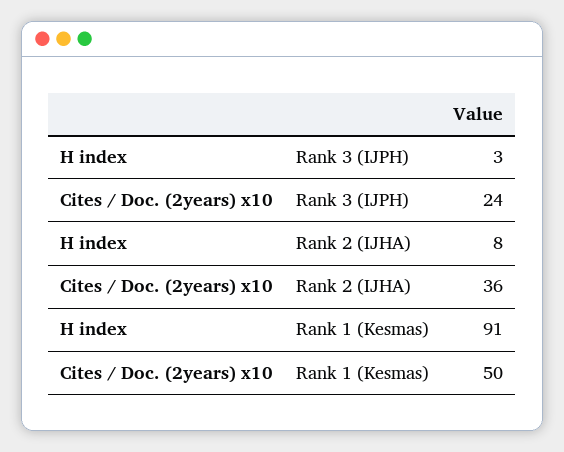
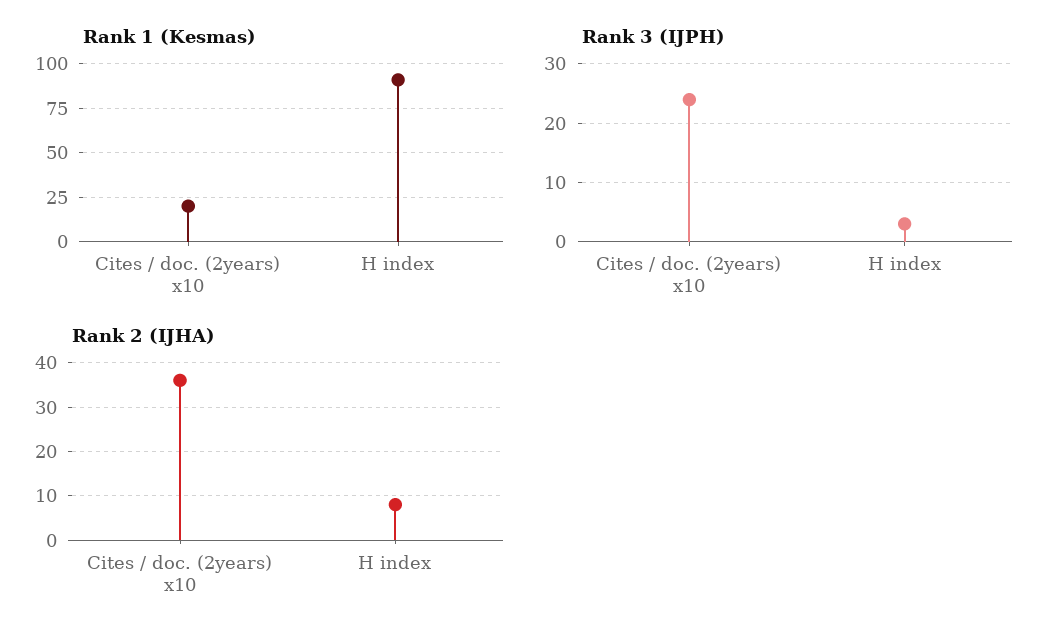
  {
    "Rank 3 (IJPH)": {
      "H index": 3,
      "Cites / Doc. (2years) x10": 24
    },
    "Rank 2 (IJHA)": {
      "H index": 8,
      "Cites / Doc. (2years) x10": 36
    },
    "Rank 1 (Kesmas)": {
      "H index": 91,
-     "Cites / Doc. (2years) x10": 50
+     "Cites / Doc. (2years) x10": 20
    }
  }

